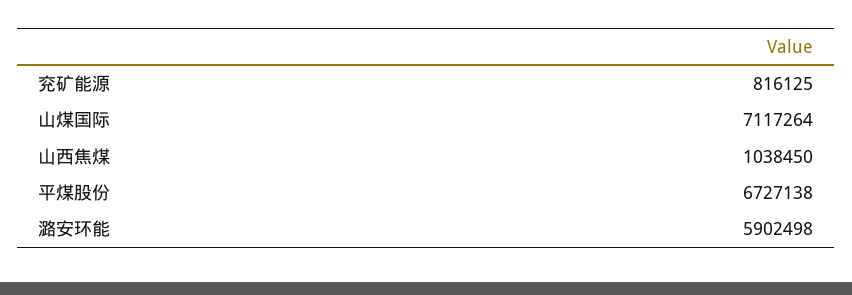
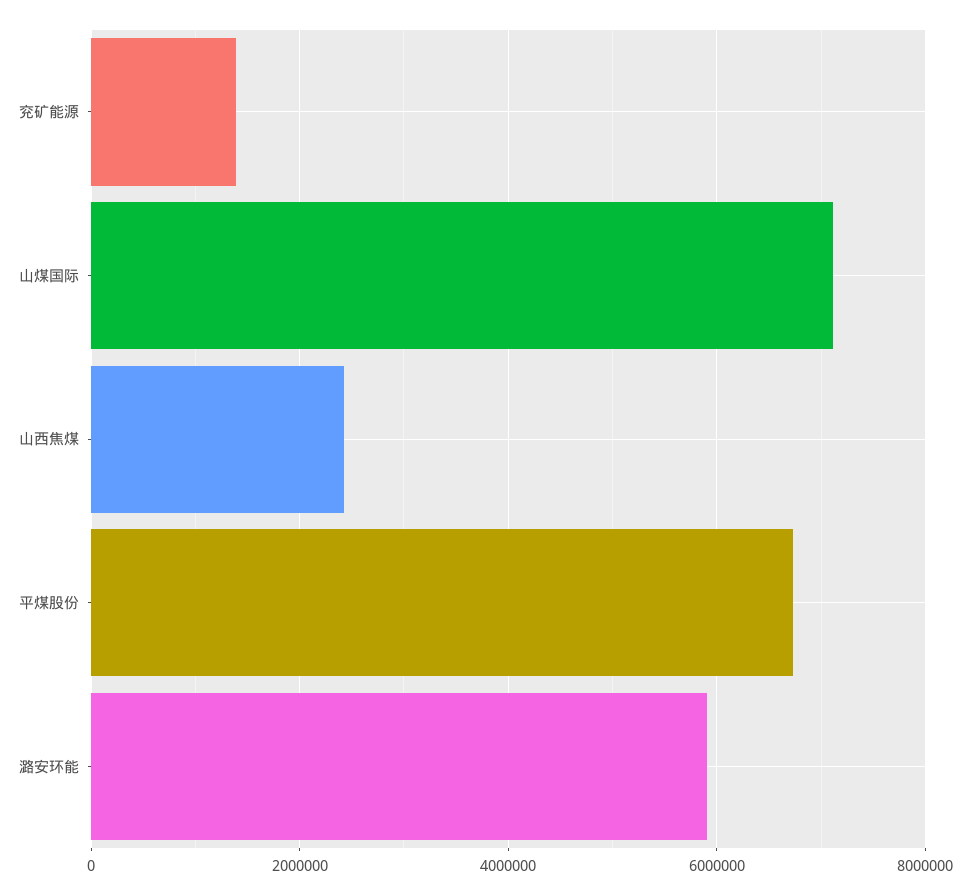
  {
-   "兖矿能源": 816125,
+   "兖矿能源": 1400000,
    "山煤国际": 7117264,
-   "山西焦煤": 1038450,
+   "山西焦煤": 2400000,
    "平煤股份": 6727138,
    "潞安环能": 5902498
  }

